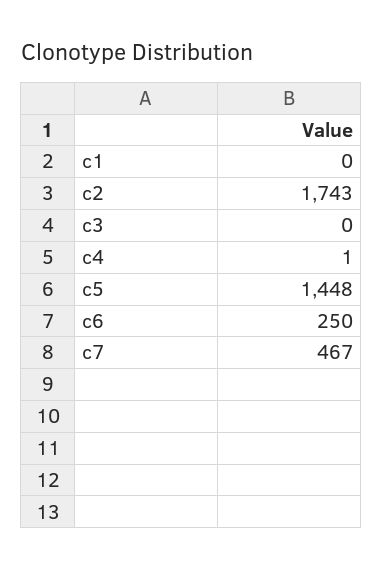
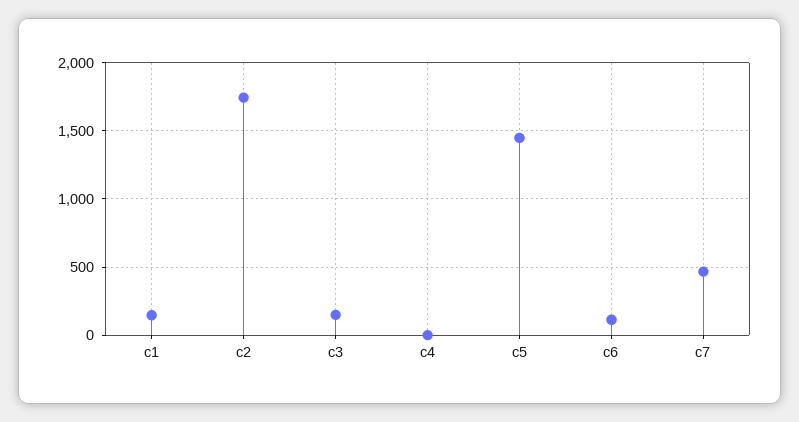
  {
-   "c1": 0,
+   "c1": 150,
    "c2": 1743,
-   "c3": 0,
+   "c3": 150,
    "c4": 1,
    "c5": 1448,
-   "c6": 250,
+   "c6": 100,
    "c7": 467
  }

